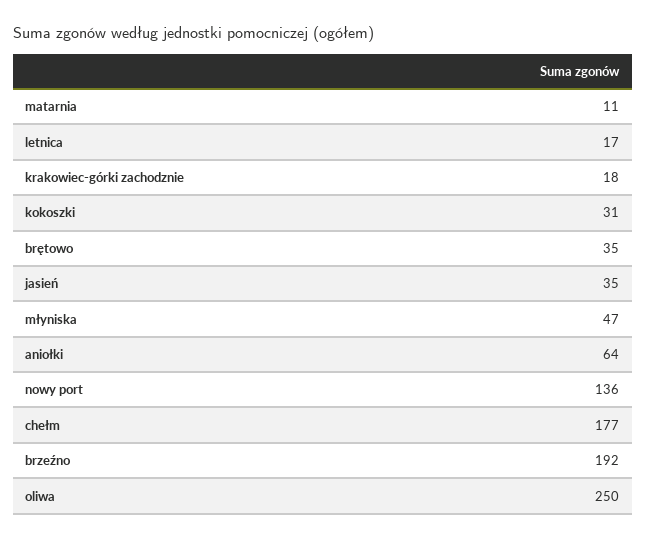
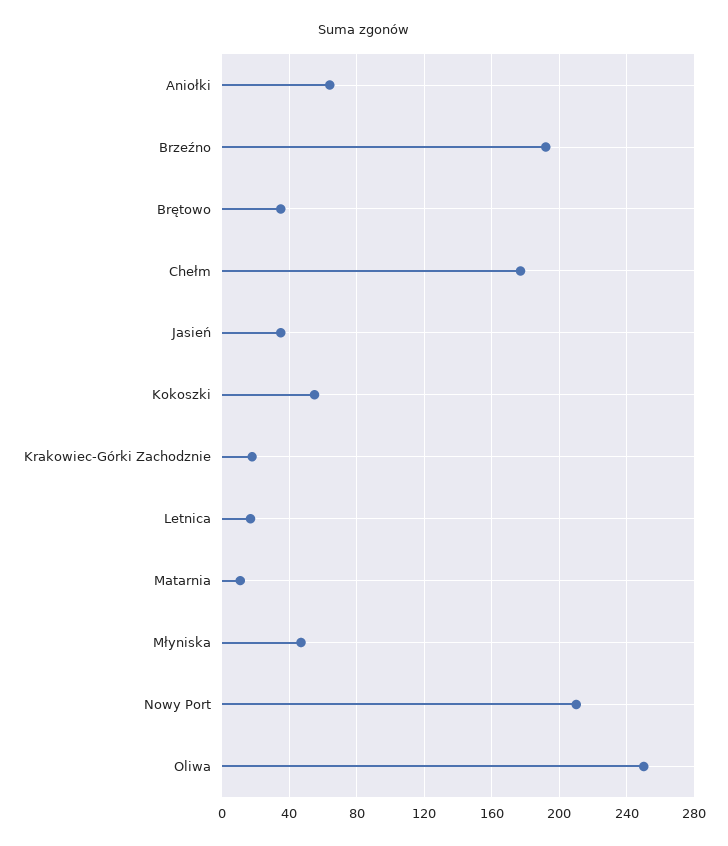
  {
    "matarnia": 11,
    "letnica": 17,
    "krakowiec-górki zachodznie": 18,
-   "kokoszki": 31,
+   "kokoszki": 55,
    "brętowo": 35,
    "jasień": 35,
    "młyniska": 47,
    "aniołki": 64,
-   "nowy port": 136,
+   "nowy port": 210,
    "chełm": 177,
    "brzeźno": 192,
    "oliwa": 250
  }

